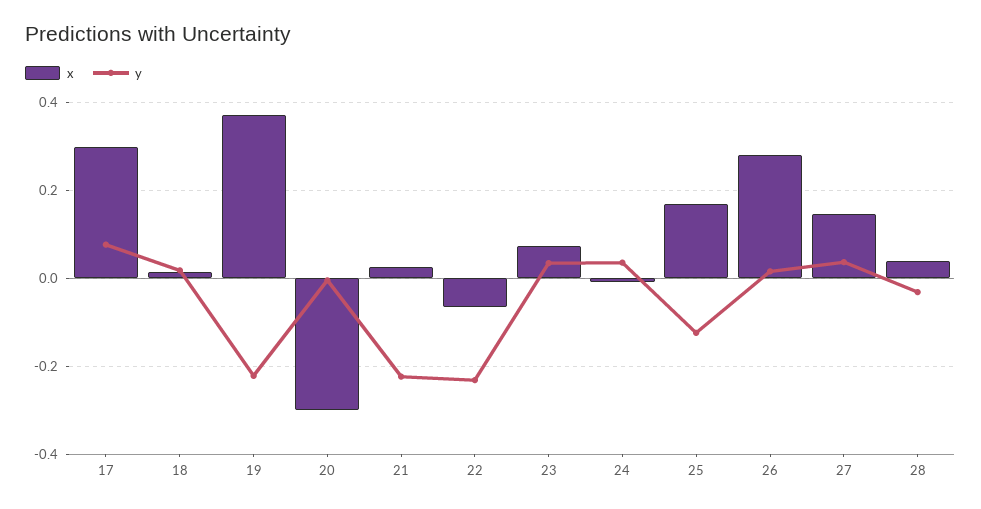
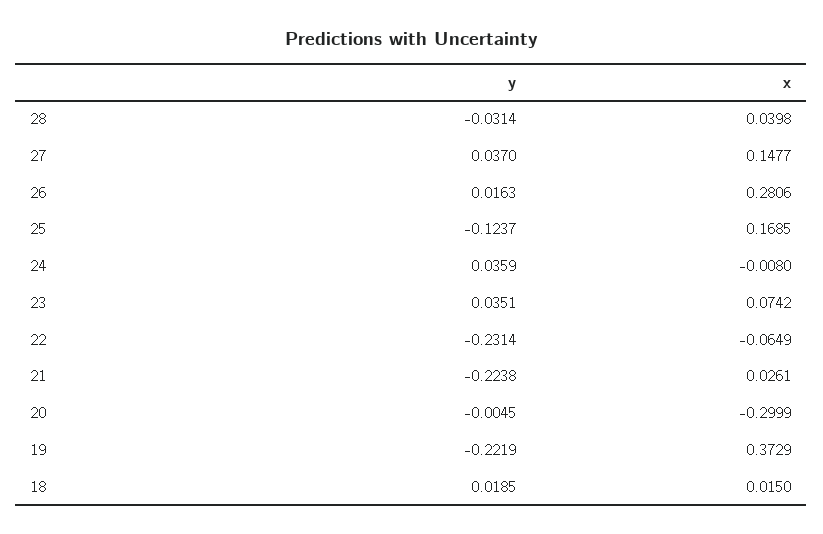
  {
    "x": {
-     "17": 0.3,
      "18": 0.015,
      "19": 0.3729,
      "20": -0.2999,
      "21": 0.0261,
      "22": -0.0649,
      "23": 0.0742,
      "24": -0.008,
      "25": 0.1685,
      "26": 0.2806,
      "27": 0.1477,
      "28": 0.0398
    },
    "y": {
-     "17": 0.08,
      "18": 0.0185,
      "19": -0.2219,
      "20": -0.0045,
      "21": -0.2238,
      "22": -0.2314,
      "23": 0.0351,
      "24": 0.0359,
      "25": -0.1237,
      "26": 0.0163,
      "27": 0.037,
      "28": -0.0314
    }
  }

